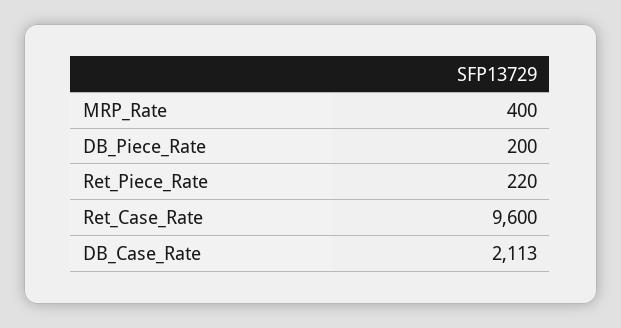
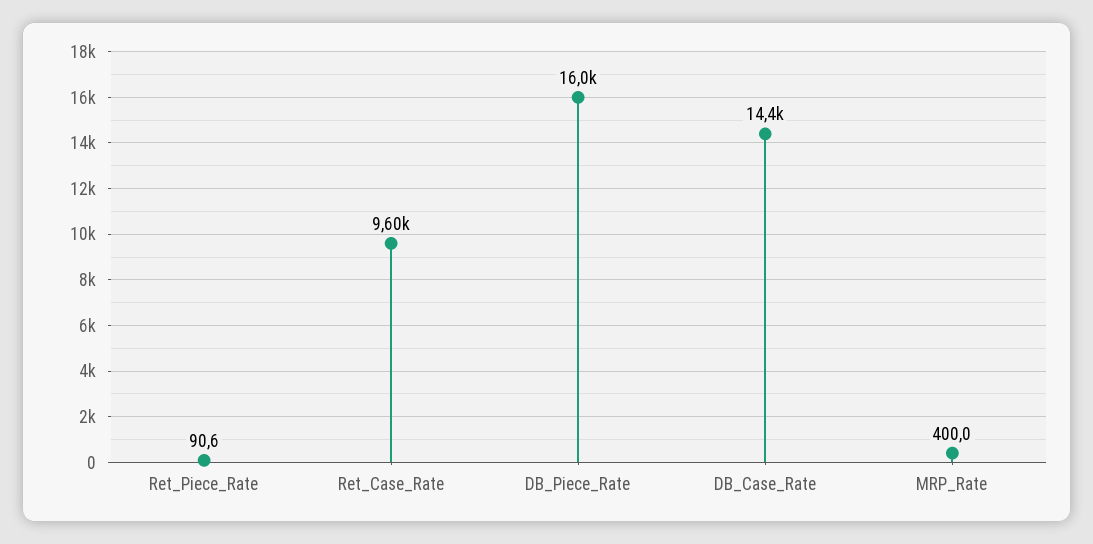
  {
    "MRP_Rate": 400,
-   "DB_Piece_Rate": 200,
+   "DB_Piece_Rate": 16000,
-   "Ret_Piece_Rate": 220,
+   "Ret_Piece_Rate": 90.6,
    "Ret_Case_Rate": 9600,
-   "DB_Case_Rate": 2113
+   "DB_Case_Rate": 14400
  }

